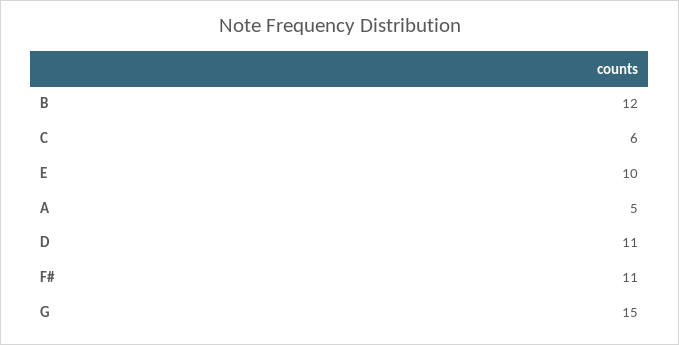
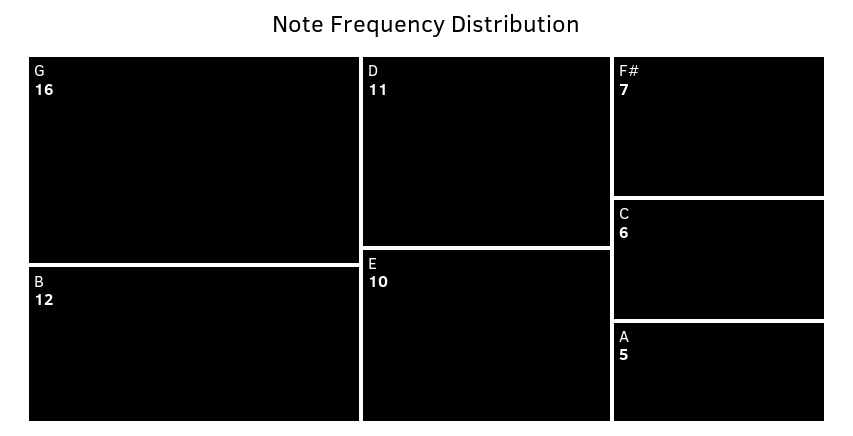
  {
    "B": 12,
    "C": 6,
    "E": 10,
    "A": 5,
    "D": 11,
-   "F#": 11,
+   "F#": 7,
-   "G": 15
+   "G": 16
  }

